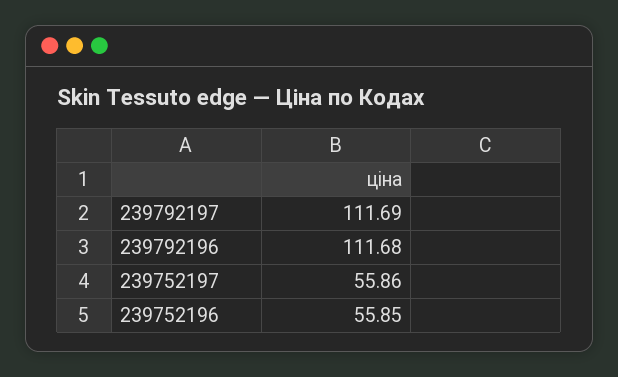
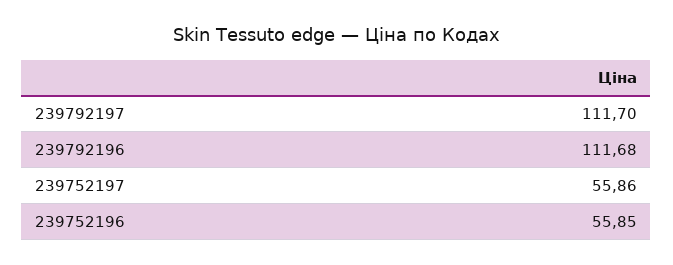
  {
-   "239792197": 111.69,
+   "239792197": 111.7,
    "239792196": 111.68,
    "239752197": 55.86,
    "239752196": 55.85
  }

